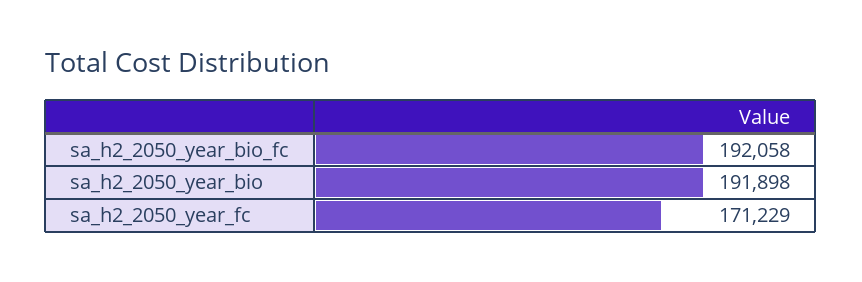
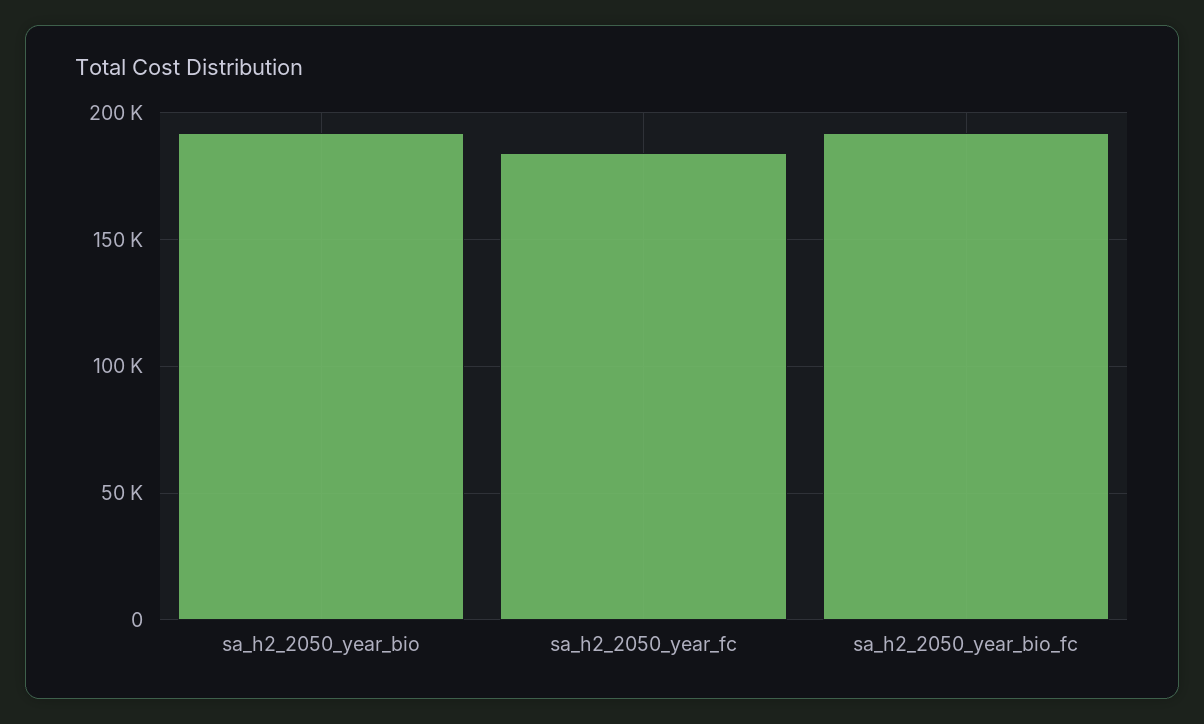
  {
    "sa_h2_2050_year_bio_fc": 192058,
    "sa_h2_2050_year_bio": 191898,
-   "sa_h2_2050_year_fc": 171229
+   "sa_h2_2050_year_fc": 185000
  }

